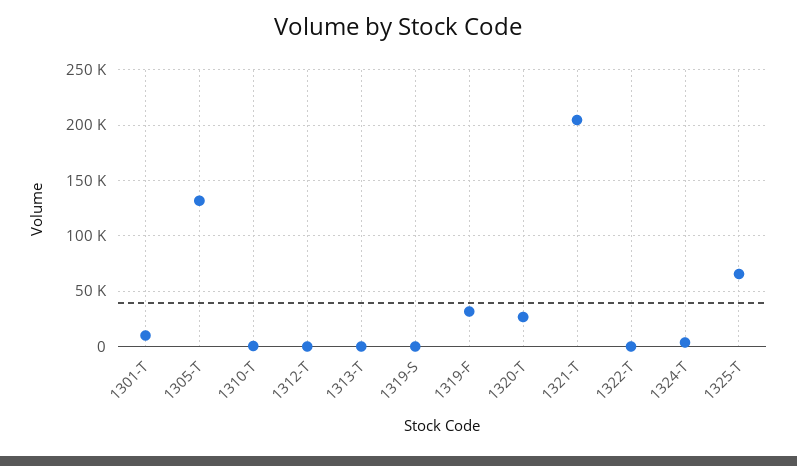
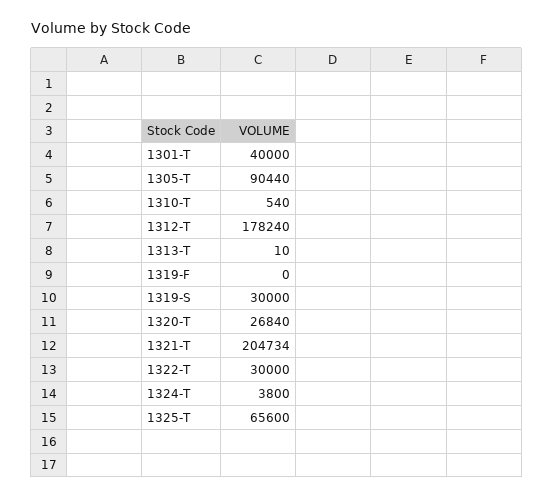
  {
-   "1301-T": 10000,
+   "1301-T": 40000,
-   "1305-T": 130000,
+   "1305-T": 90440,
    "1310-T": 540,
-   "1312-T": 0,
+   "1312-T": 178240,
    "1313-T": 10,
-   "1319-S": 0,
+   "1319-S": 30000,
-   "1319-F": 30000,
+   "1319-F": 0,
    "1320-T": 26840,
    "1321-T": 204734,
-   "1322-T": 0,
+   "1322-T": 30000,
    "1324-T": 3800,
    "1325-T": 65600
  }

